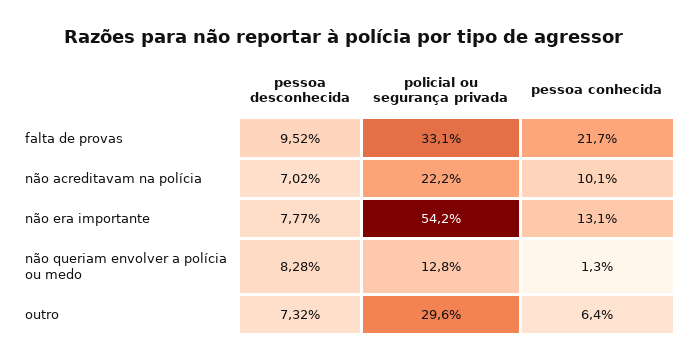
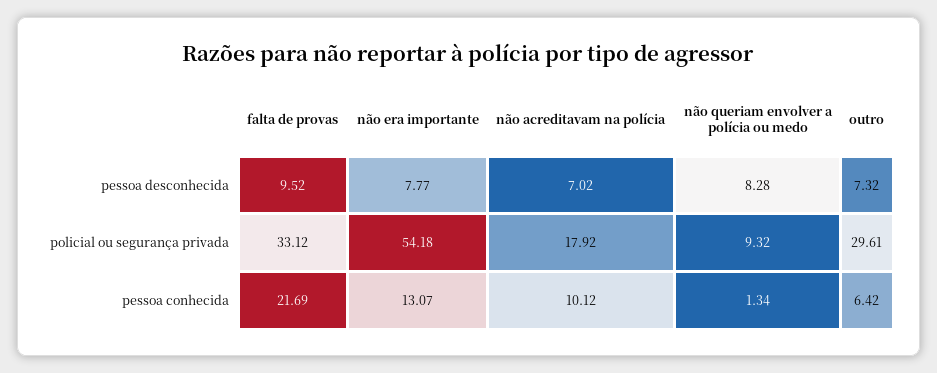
  {
    "pessoa desconhecida": {
      "falta de provas": 9.52,
      "não acreditavam na polícia": 7.02,
      "não era importante": 7.77,
      "não queriam envolver a polícia ou medo": 8.28,
      "outro": 7.32
    },
    "policial ou segurança privada": {
      "falta de provas": 33.12,
-     "não acreditavam na polícia": 22.2,
+     "não acreditavam na polícia": 17.92,
      "não era importante": 54.18,
-     "não queriam envolver a polícia ou medo": 12.8,
+     "não queriam envolver a polícia ou medo": 9.32,
      "outro": 29.61
    },
    "pessoa conhecida": {
      "falta de provas": 21.69,
      "não acreditavam na polícia": 10.12,
      "não era importante": 13.07,
      "não queriam envolver a polícia ou medo": 1.34,
      "outro": 6.42
    }
  }

